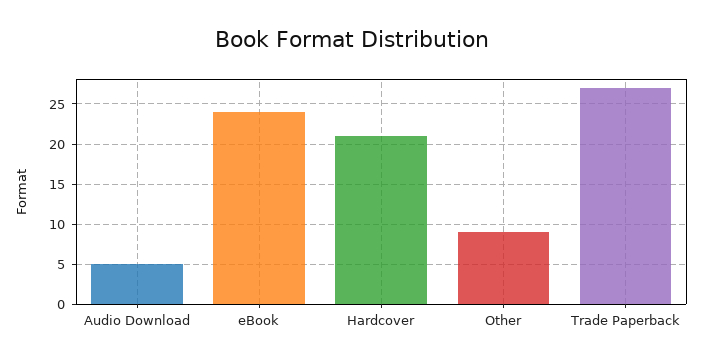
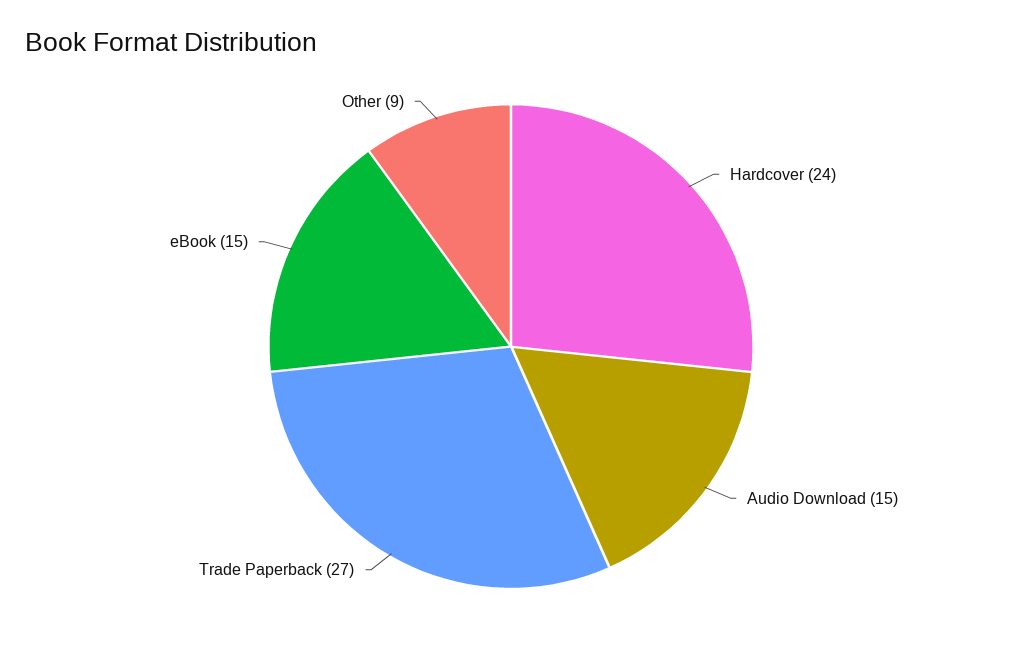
  {
-   "Audio Download": 5,
+   "Audio Download": 15,
-   "eBook": 24,
+   "eBook": 15,
-   "Hardcover": 21,
+   "Hardcover": 24,
    "Other": 9,
    "Trade Paperback": 27
  }

